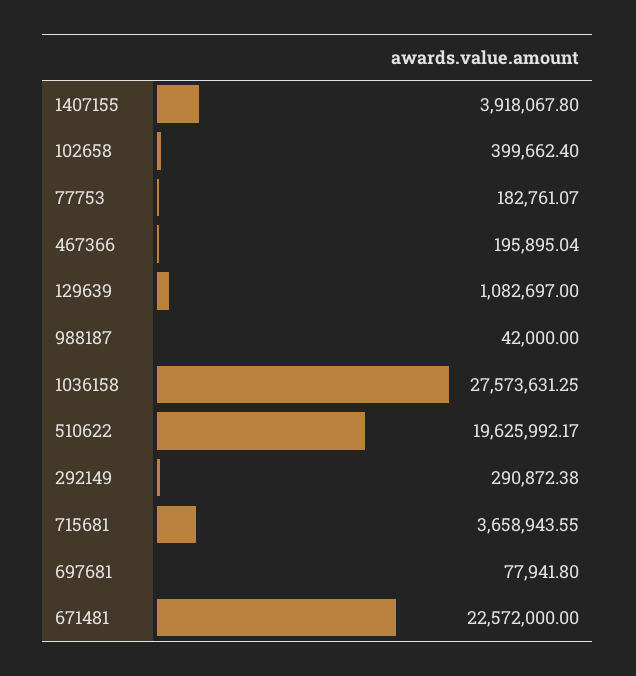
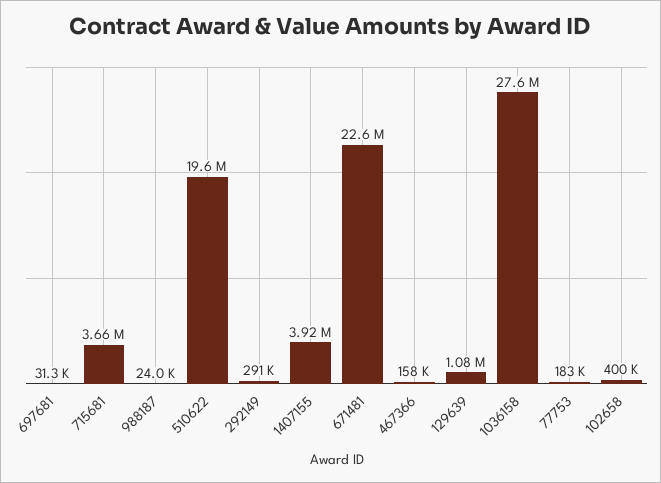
  {
    "1407155": 3918067.8,
    "102658": 399662.4,
    "77753": 182761.07,
-   "467366": 195895.04,
+   "467366": 158000,
    "129639": 1082697,
-   "988187": 42000,
+   "988187": 24000,
    "1036158": 27573631.25,
    "510622": 19625992.17,
    "292149": 290872.38,
    "715681": 3658943.55,
-   "697681": 77941.8,
+   "697681": 31300,
    "671481": 22572000
  }

